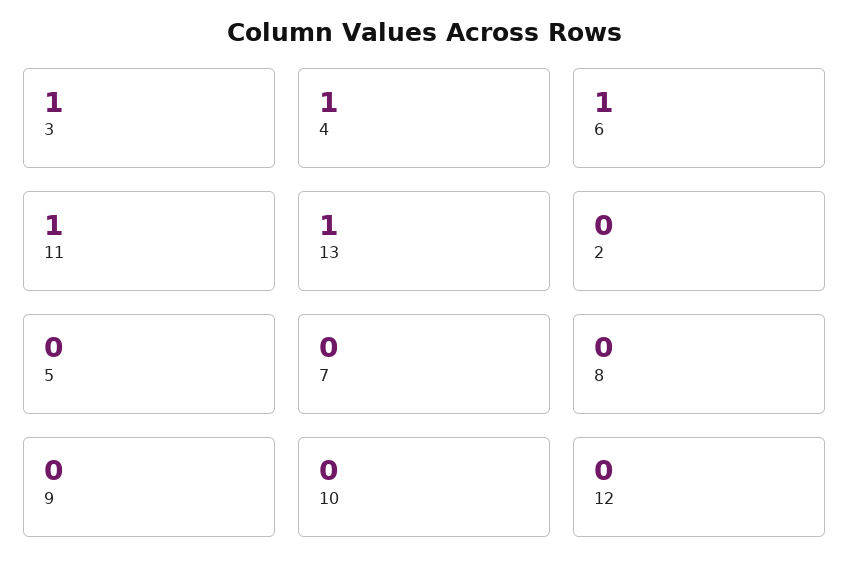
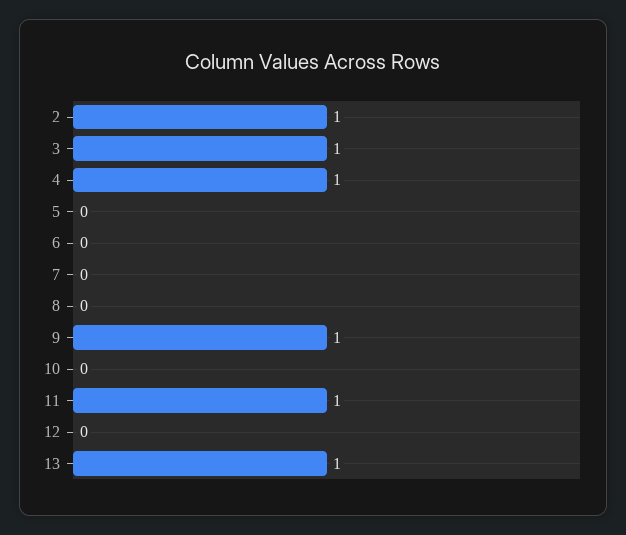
  {
    "3": 1,
    "4": 1,
-   "6": 1,
+   "6": 0,
    "11": 1,
    "13": 1,
-   "2": 0,
+   "2": 1,
    "5": 0,
    "7": 0,
    "8": 0,
-   "9": 0,
+   "9": 1,
    "10": 0,
    "12": 0
  }

